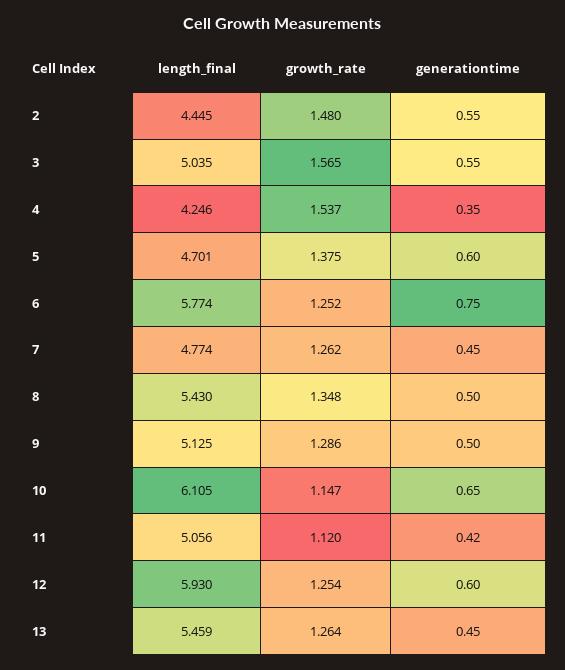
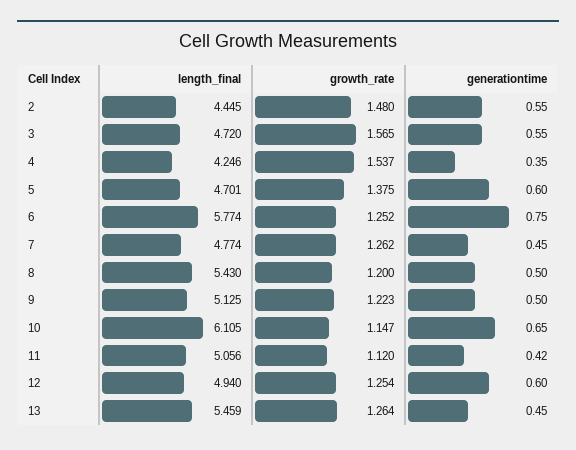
  {
    "length_final": {
      "2": 4.445,
-     "3": 5.035,
+     "3": 4.72,
      "4": 4.246,
      "5": 4.701,
      "6": 5.774,
      "7": 4.774,
      "8": 5.43,
      "9": 5.125,
      "10": 6.105,
      "11": 5.056,
-     "12": 5.93,
+     "12": 4.94,
      "13": 5.459
    },
    "growth_rate": {
      "2": 1.48,
      "3": 1.565,
      "4": 1.537,
      "5": 1.375,
      "6": 1.252,
      "7": 1.262,
-     "8": 1.348,
+     "8": 1.2,
-     "9": 1.286,
+     "9": 1.223,
      "10": 1.147,
      "11": 1.12,
      "12": 1.254,
      "13": 1.264
    },
    "generationtime": {
      "2": 0.55,
      "3": 0.55,
      "4": 0.35,
      "5": 0.6,
      "6": 0.75,
      "7": 0.45,
      "8": 0.5,
      "9": 0.5,
      "10": 0.65,
      "11": 0.42,
      "12": 0.6,
      "13": 0.45
    }
  }

